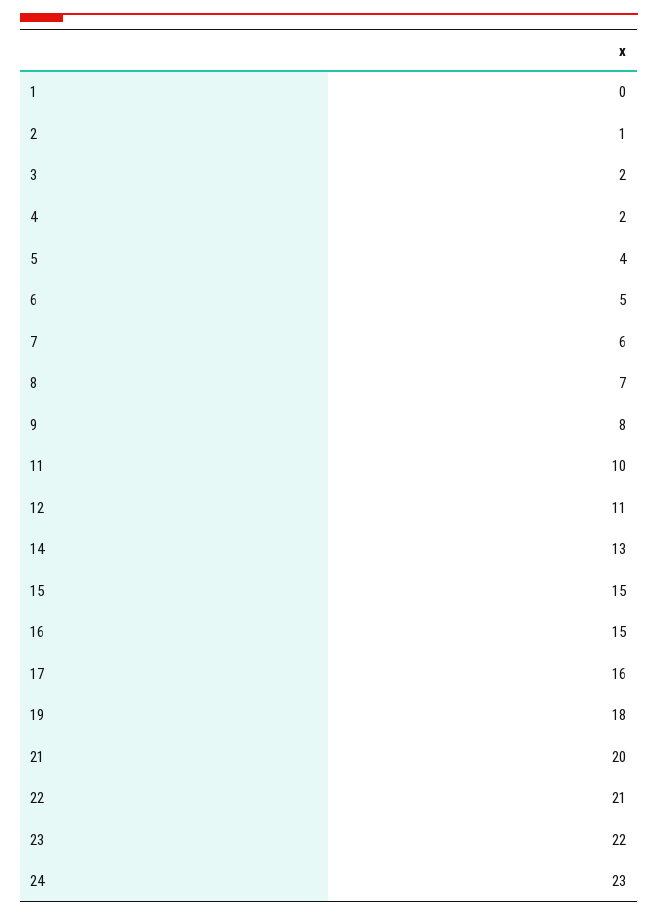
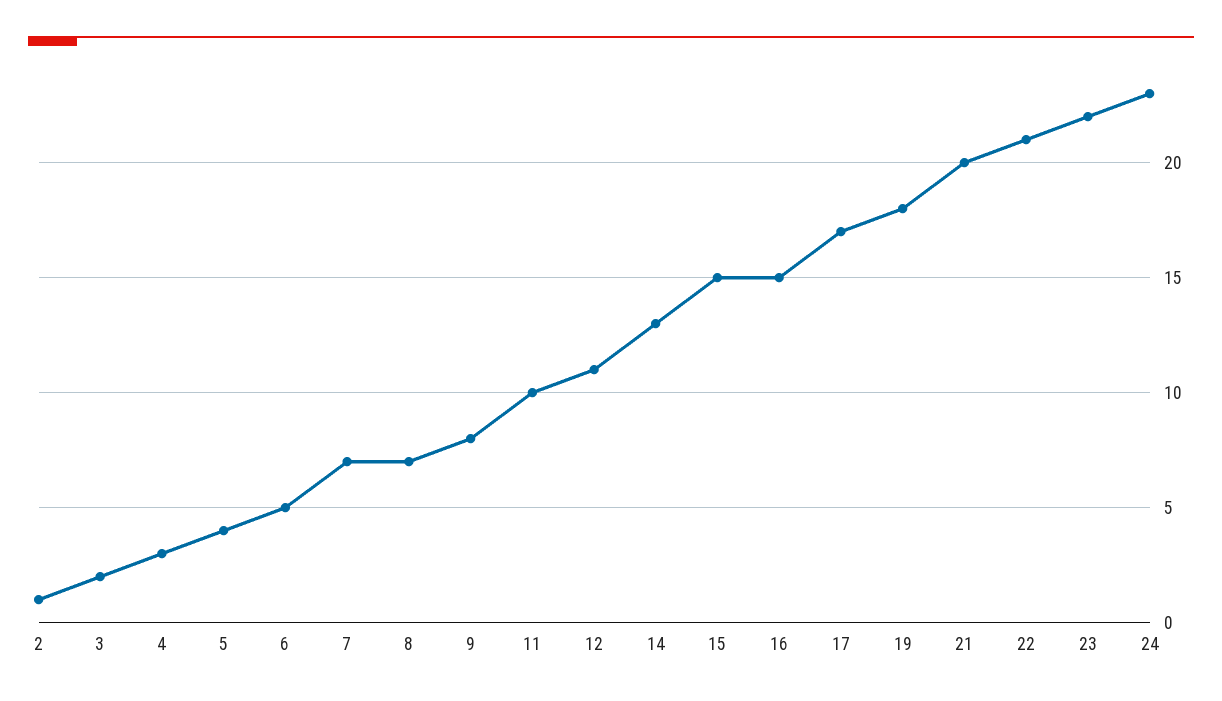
  {
-   "1": 0,
    "2": 1,
    "3": 2,
-   "4": 2,
+   "4": 3,
    "5": 4,
    "6": 5,
-   "7": 6,
+   "7": 7,
    "8": 7,
    "9": 8,
    "11": 10,
    "12": 11,
    "14": 13,
    "15": 15,
    "16": 15,
-   "17": 16,
+   "17": 17,
    "19": 18,
    "21": 20,
    "22": 21,
    "23": 22,
    "24": 23
  }

